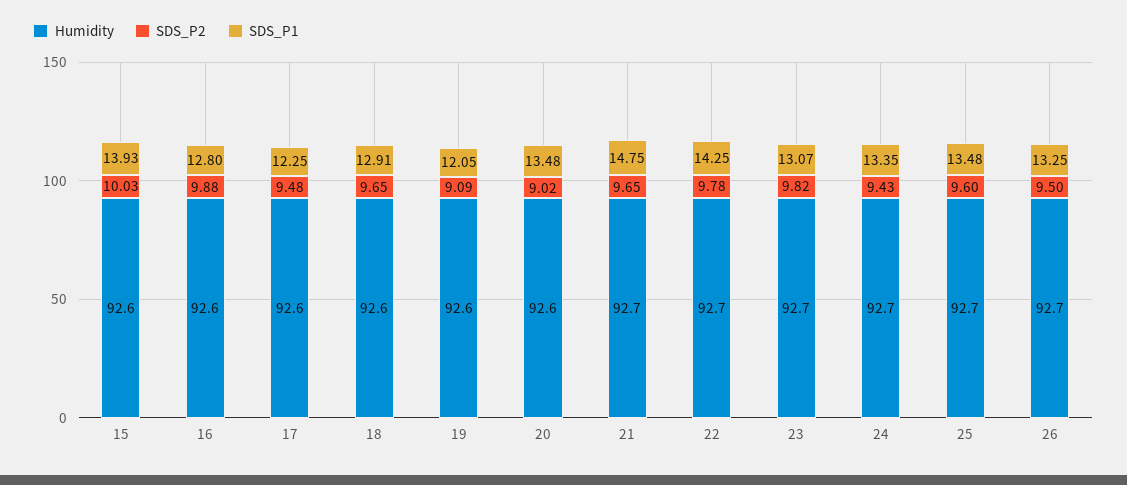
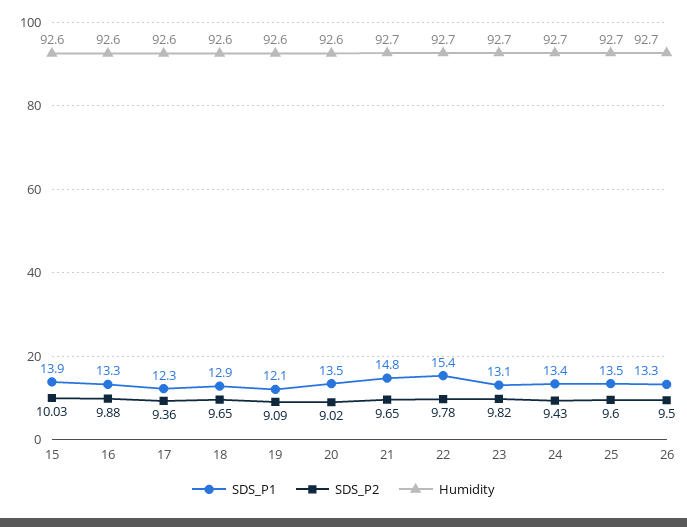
  {
    "Humidity": {
      "15": 92.6,
      "16": 92.6,
      "17": 92.6,
      "18": 92.6,
      "19": 92.6,
      "20": 92.6,
      "21": 92.7,
      "22": 92.7,
      "23": 92.7,
      "24": 92.7,
      "25": 92.7,
      "26": 92.7
    },
    "SDS_P2": {
      "15": 10.03,
      "16": 9.88,
-     "17": 9.48,
+     "17": 9.36,
      "18": 9.65,
      "19": 9.09,
      "20": 9.02,
      "21": 9.65,
      "22": 9.78,
      "23": 9.82,
      "24": 9.43,
      "25": 9.6,
      "26": 9.5
    },
    "SDS_P1": {
      "15": 13.93,
-     "16": 12.8,
+     "16": 13.3,
      "17": 12.25,
      "18": 12.91,
      "19": 12.05,
      "20": 13.48,
      "21": 14.75,
-     "22": 14.25,
+     "22": 15.4,
      "23": 13.07,
      "24": 13.35,
      "25": 13.48,
      "26": 13.25
    }
  }

